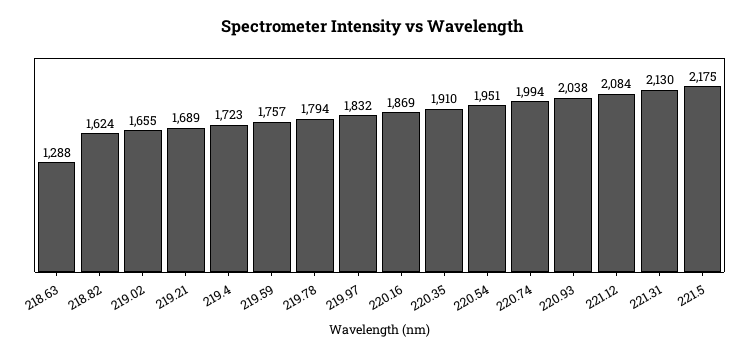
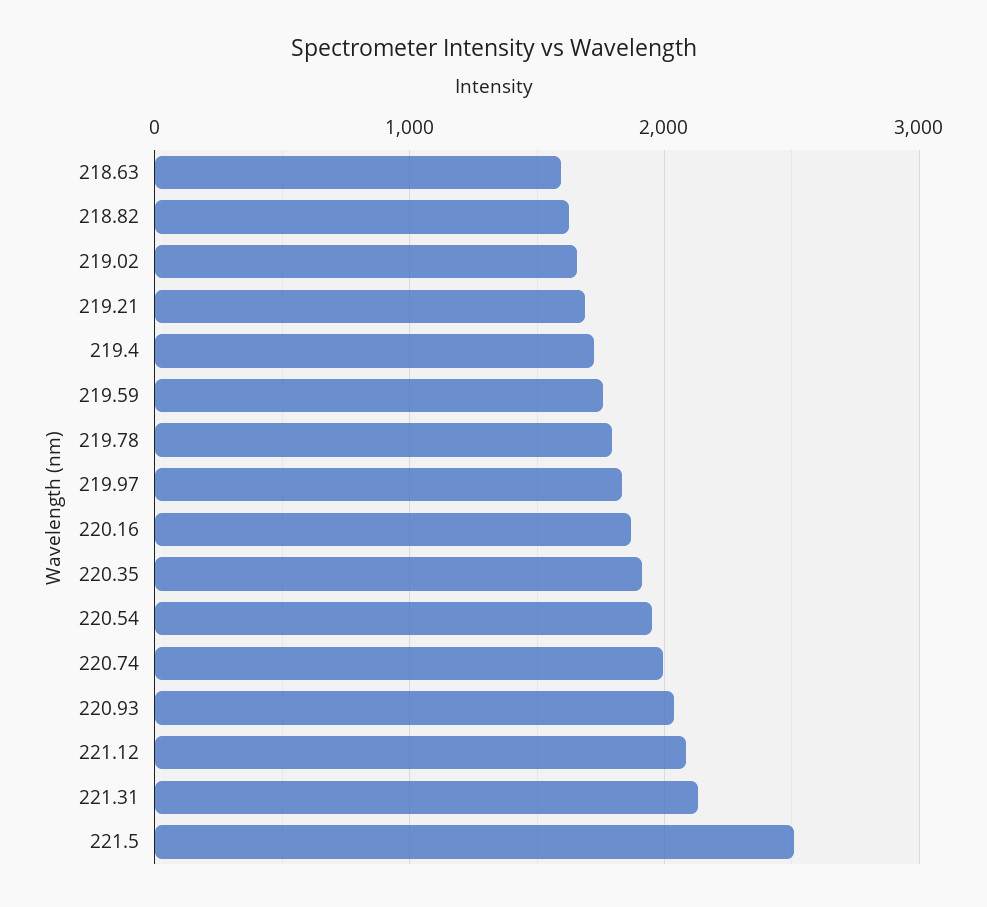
  {
-   "218.63": 1288,
+   "218.63": 1600,
    "218.82": 1624,
    "219.02": 1655,
    "219.21": 1689,
    "219.4": 1723,
    "219.59": 1757,
    "219.78": 1794,
    "219.97": 1832,
    "220.16": 1869,
    "220.35": 1910,
    "220.54": 1951,
    "220.74": 1994,
    "220.93": 2038,
    "221.12": 2084,
    "221.31": 2130,
-   "221.5": 2175
+   "221.5": 2500
  }

